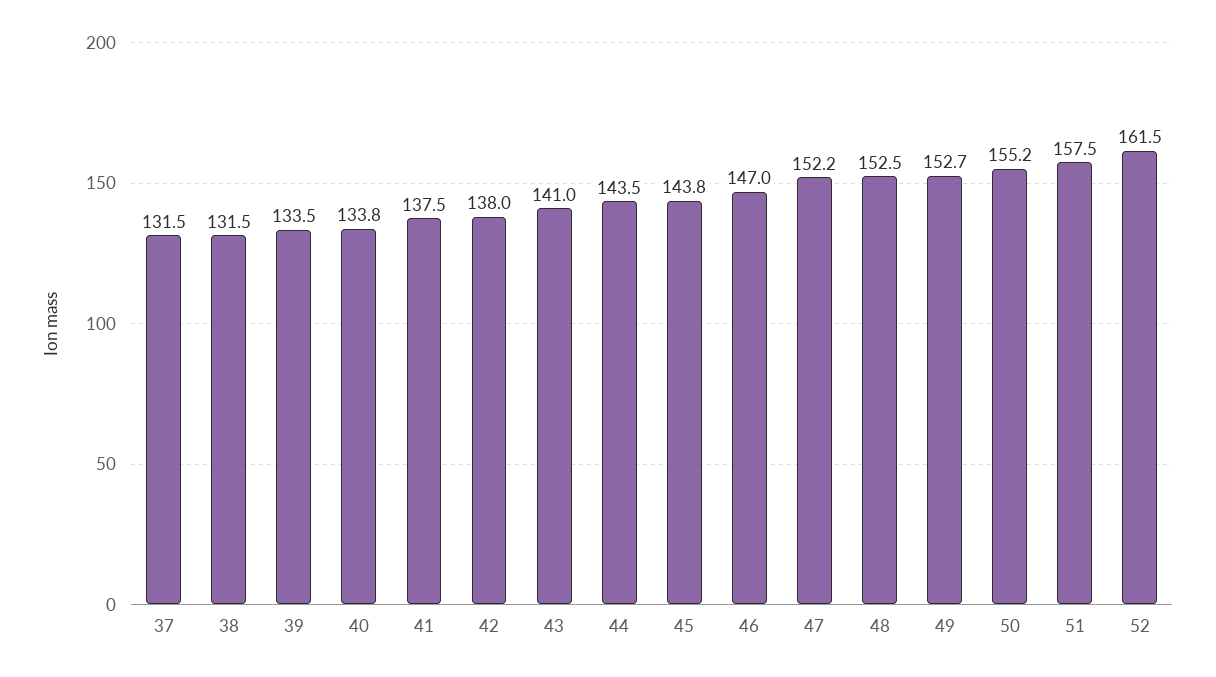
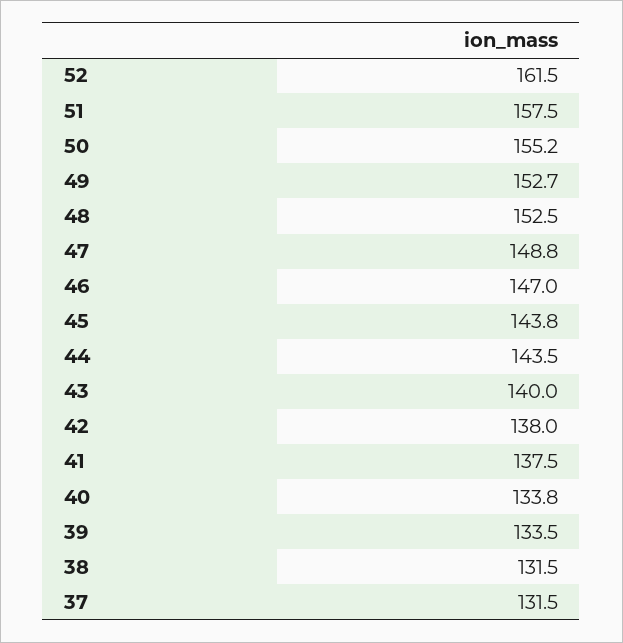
  {
    "37": 131.5,
    "38": 131.5,
    "39": 133.5,
    "40": 133.8,
    "41": 137.5,
    "42": 138,
-   "43": 141,
+   "43": 140,
    "44": 143.5,
    "45": 143.8,
    "46": 147,
-   "47": 152.2,
+   "47": 148.8,
    "48": 152.5,
    "49": 152.7,
    "50": 155.2,
    "51": 157.5,
    "52": 161.5
  }

